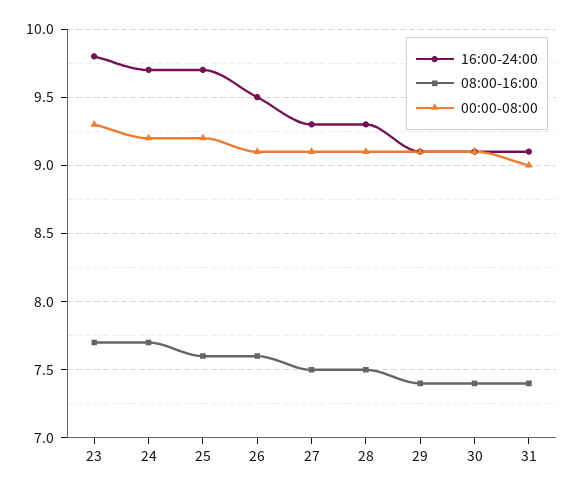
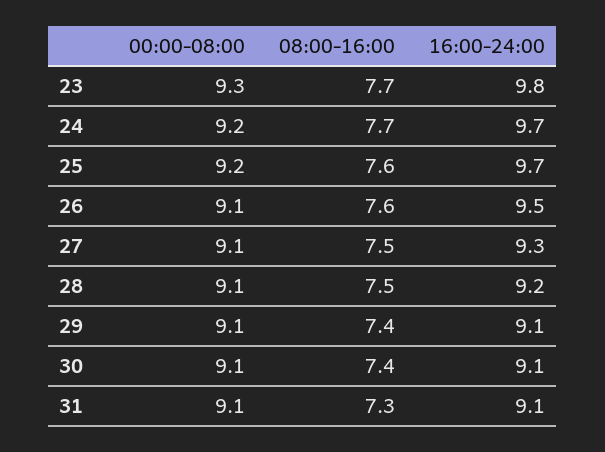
  {
    "16:00-24:00": {
      "23": 9.8,
      "24": 9.7,
      "25": 9.7,
      "26": 9.5,
      "27": 9.3,
-     "28": 9.3,
+     "28": 9.2,
      "29": 9.1,
      "30": 9.1,
      "31": 9.1
    },
    "08:00-16:00": {
      "23": 7.7,
      "24": 7.7,
      "25": 7.6,
      "26": 7.6,
      "27": 7.5,
      "28": 7.5,
      "29": 7.4,
      "30": 7.4,
-     "31": 7.4
+     "31": 7.3
    },
    "00:00-08:00": {
      "23": 9.3,
      "24": 9.2,
      "25": 9.2,
      "26": 9.1,
      "27": 9.1,
      "28": 9.1,
      "29": 9.1,
      "30": 9.1,
-     "31": 9
+     "31": 9.1
    }
  }

